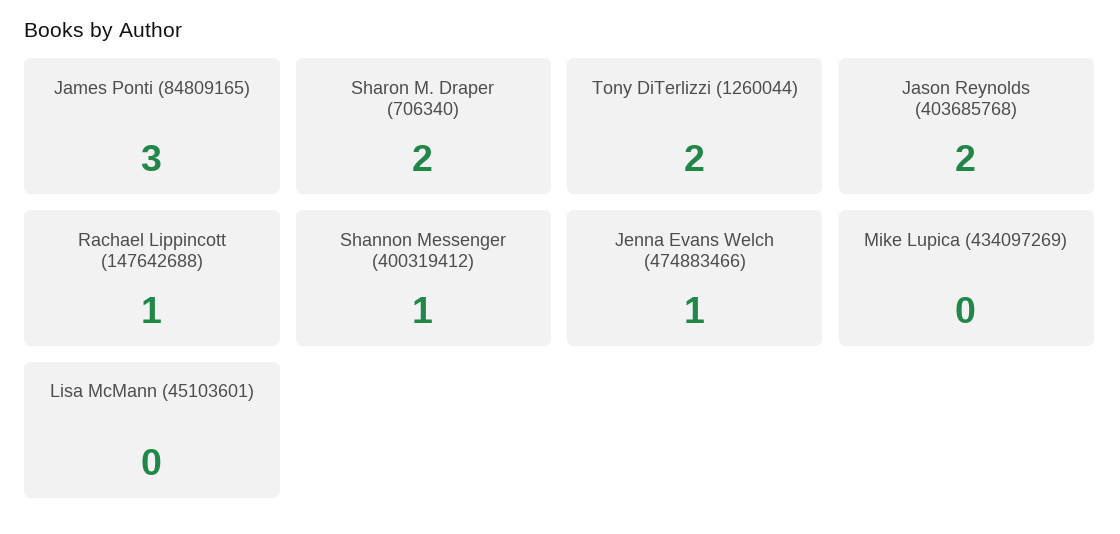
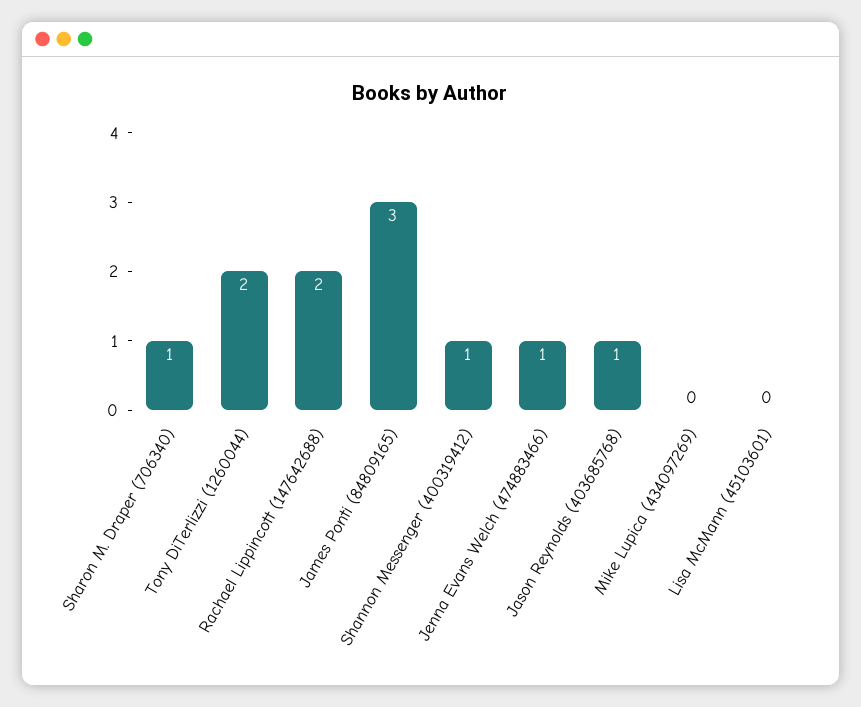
  {
    "James Ponti (84809165)": 3,
-   "Sharon M. Draper (706340)": 2,
+   "Sharon M. Draper (706340)": 1,
    "Tony DiTerlizzi (1260044)": 2,
-   "Jason Reynolds (403685768)": 2,
+   "Jason Reynolds (403685768)": 1,
-   "Rachael Lippincott (147642688)": 1,
+   "Rachael Lippincott (147642688)": 2,
    "Shannon Messenger (400319412)": 1,
    "Jenna Evans Welch (474883466)": 1,
    "Mike Lupica (434097269)": 0,
    "Lisa McMann (45103601)": 0
  }

